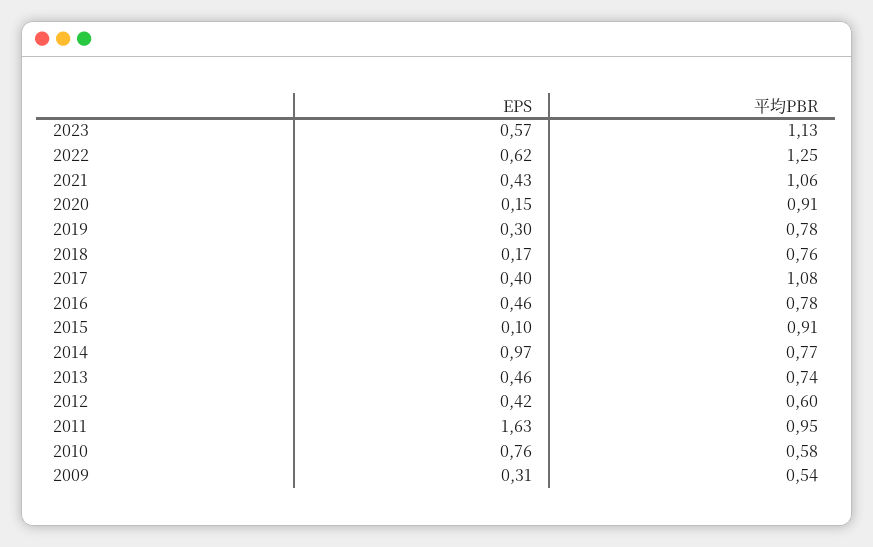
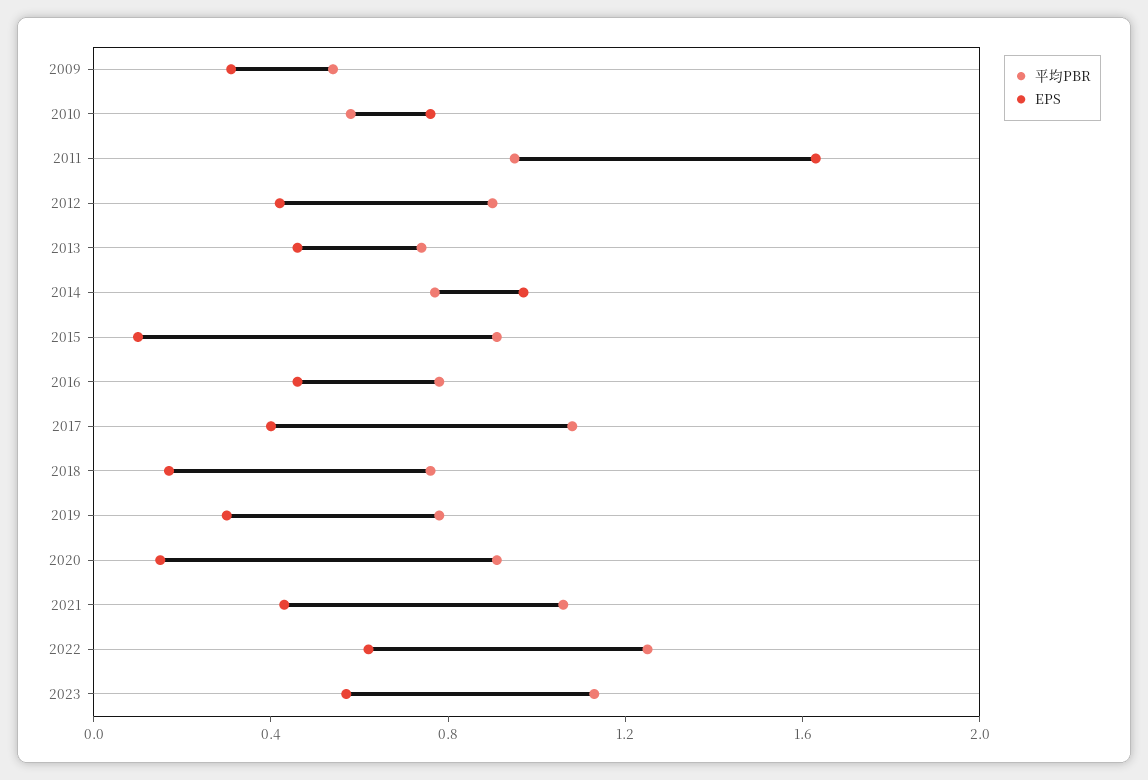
  {
    "EPS": {
      "2023": 0.57,
      "2022": 0.62,
      "2021": 0.43,
      "2020": 0.15,
      "2019": 0.3,
      "2018": 0.17,
      "2017": 0.4,
      "2016": 0.46,
      "2015": 0.1,
      "2014": 0.97,
      "2013": 0.46,
      "2012": 0.42,
      "2011": 1.63,
      "2010": 0.76,
      "2009": 0.31
    },
    "平均PBR": {
      "2023": 1.13,
      "2022": 1.25,
      "2021": 1.06,
      "2020": 0.91,
      "2019": 0.78,
      "2018": 0.76,
      "2017": 1.08,
      "2016": 0.78,
      "2015": 0.91,
      "2014": 0.77,
      "2013": 0.74,
-     "2012": 0.6,
+     "2012": 0.9,
      "2011": 0.95,
      "2010": 0.58,
      "2009": 0.54
    }
  }

